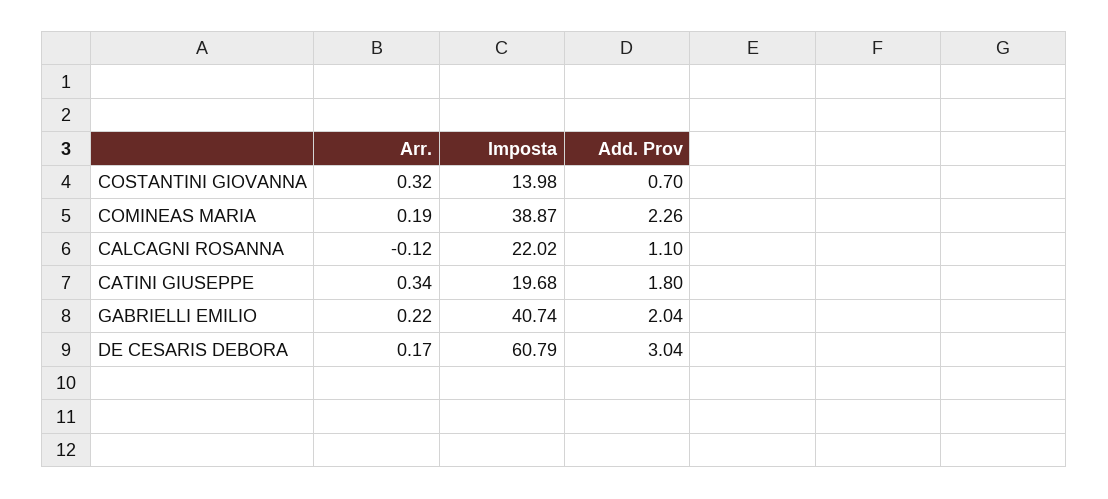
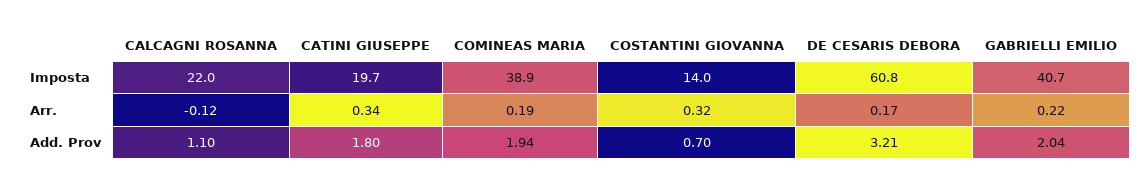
  {
    "Arr.": {
      "COSTANTINI GIOVANNA": 0.32,
      "COMINEAS MARIA": 0.19,
      "CALCAGNI ROSANNA": -0.12,
      "CATINI GIUSEPPE": 0.34,
      "GABRIELLI EMILIO": 0.22,
      "DE CESARIS DEBORA": 0.17
    },
    "Imposta": {
      "COSTANTINI GIOVANNA": 13.98,
      "COMINEAS MARIA": 38.87,
      "CALCAGNI ROSANNA": 22.02,
      "CATINI GIUSEPPE": 19.68,
      "GABRIELLI EMILIO": 40.74,
      "DE CESARIS DEBORA": 60.79
    },
    "Add. Prov": {
      "COSTANTINI GIOVANNA": 0.7,
-     "COMINEAS MARIA": 2.26,
+     "COMINEAS MARIA": 1.94,
      "CALCAGNI ROSANNA": 1.1,
      "CATINI GIUSEPPE": 1.8,
      "GABRIELLI EMILIO": 2.04,
-     "DE CESARIS DEBORA": 3.04
+     "DE CESARIS DEBORA": 3.21
    }
  }

